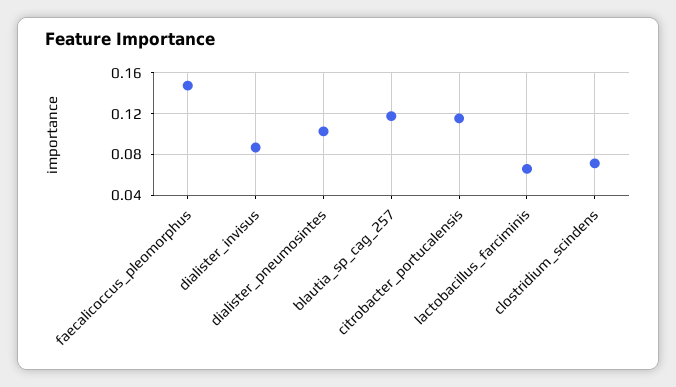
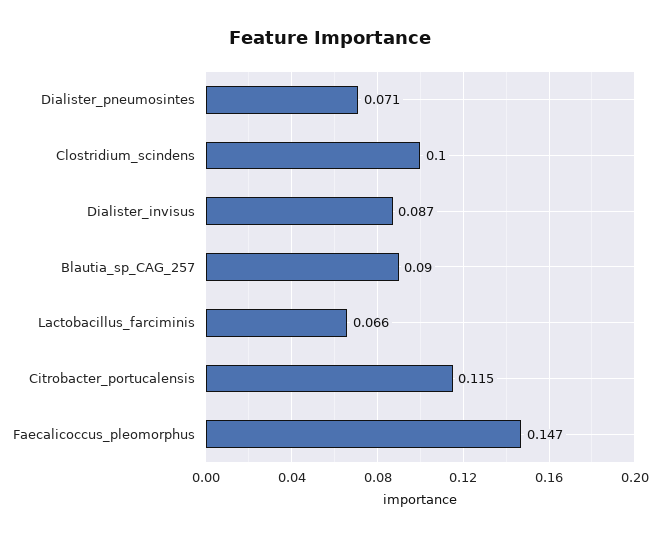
  {
    "faecalicoccus_pleomorphus": 0.147,
    "dialister_invisus": 0.087,
-   "dialister_pneumosintes": 0.1,
+   "dialister_pneumosintes": 0.071,
-   "blautia_sp_cag_257": 0.12,
+   "blautia_sp_cag_257": 0.09,
    "citrobacter_portucalensis": 0.115,
    "lactobacillus_farciminis": 0.066,
-   "clostridium_scindens": 0.07
+   "clostridium_scindens": 0.1
  }

